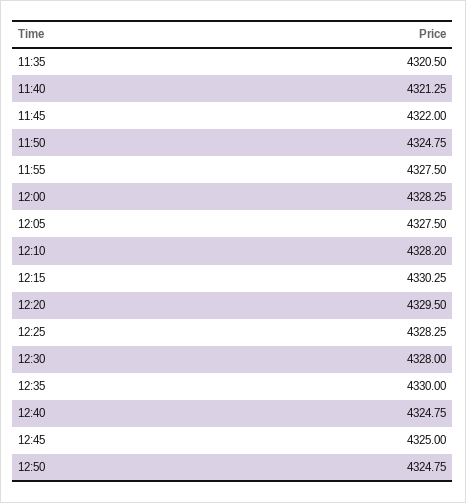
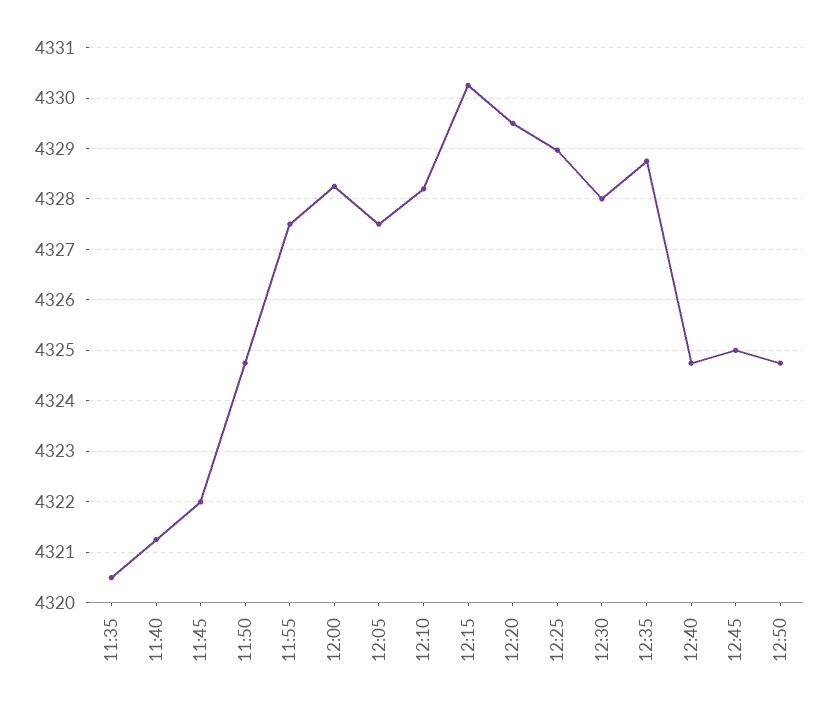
  {
    "11:35": 4320.5,
    "11:40": 4321.25,
    "11:45": 4322,
    "11:50": 4324.75,
    "11:55": 4327.5,
    "12:00": 4328.25,
    "12:05": 4327.5,
    "12:10": 4328.2,
    "12:15": 4330.25,
    "12:20": 4329.5,
-   "12:25": 4328.25,
+   "12:25": 4329,
    "12:30": 4328,
-   "12:35": 4330,
+   "12:35": 4328.8,
    "12:40": 4324.75,
    "12:45": 4325,
    "12:50": 4324.75
  }

